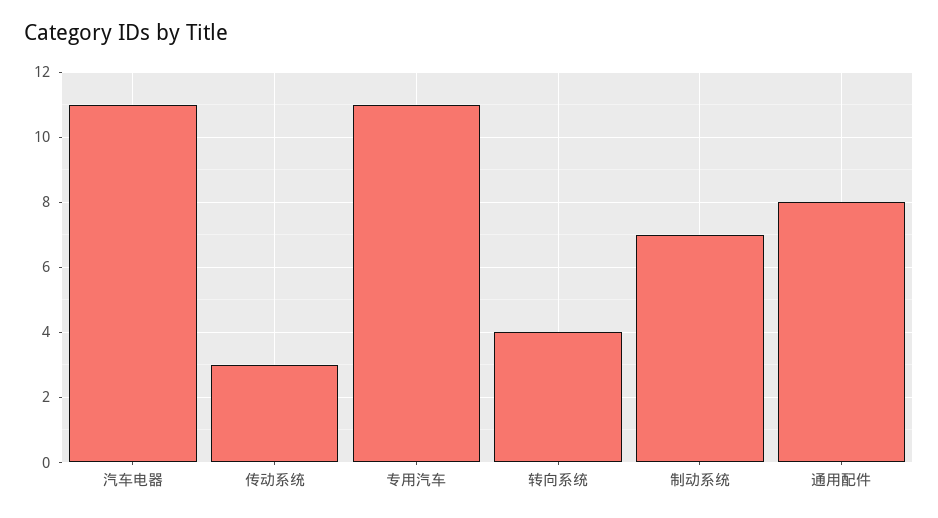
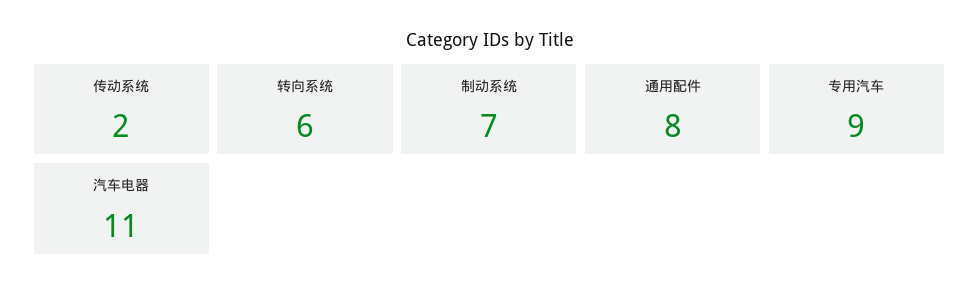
  {
    "汽车电器": 11,
-   "传动系统": 3,
+   "传动系统": 2,
-   "专用汽车": 11,
+   "专用汽车": 9,
-   "转向系统": 4,
+   "转向系统": 6,
    "制动系统": 7,
    "通用配件": 8
  }

